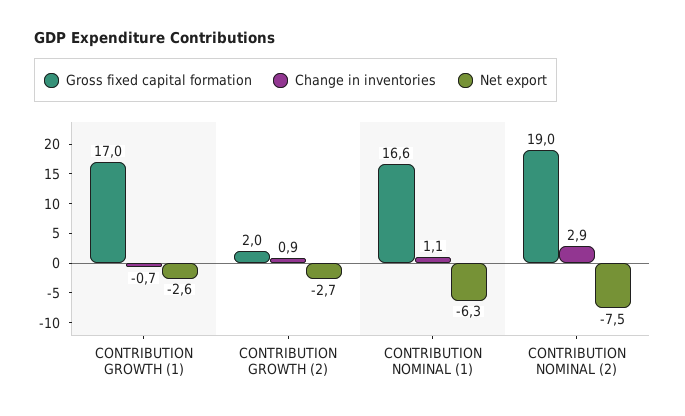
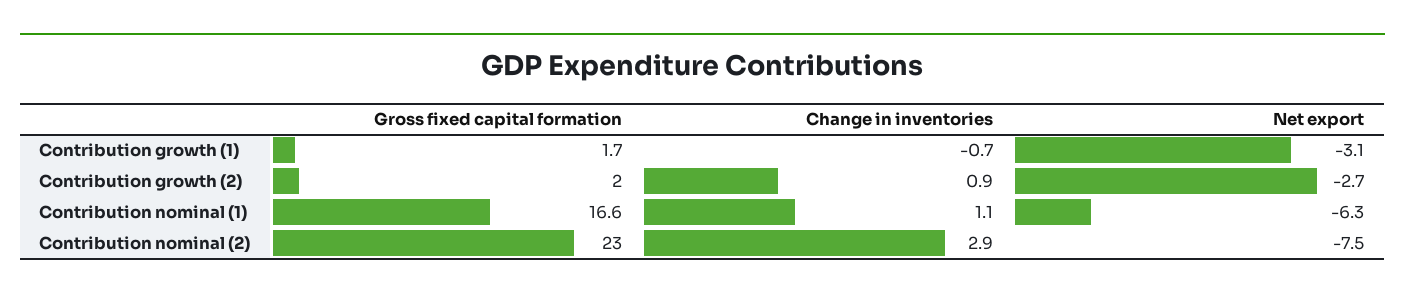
  {
    "Gross fixed capital formation": {
-     "CONTRIBUTION GROWTH (1)": 17,
+     "CONTRIBUTION GROWTH (1)": 1.7,
      "CONTRIBUTION GROWTH (2)": 2,
      "CONTRIBUTION NOMINAL (1)": 16.6,
-     "CONTRIBUTION NOMINAL (2)": 19
+     "CONTRIBUTION NOMINAL (2)": 23
    },
    "Change in inventories": {
      "CONTRIBUTION GROWTH (1)": -0.7,
      "CONTRIBUTION GROWTH (2)": 0.9,
      "CONTRIBUTION NOMINAL (1)": 1.1,
      "CONTRIBUTION NOMINAL (2)": 2.9
    },
    "Net export": {
-     "CONTRIBUTION GROWTH (1)": -2.6,
+     "CONTRIBUTION GROWTH (1)": -3.1,
      "CONTRIBUTION GROWTH (2)": -2.7,
      "CONTRIBUTION NOMINAL (1)": -6.3,
      "CONTRIBUTION NOMINAL (2)": -7.5
    }
  }

